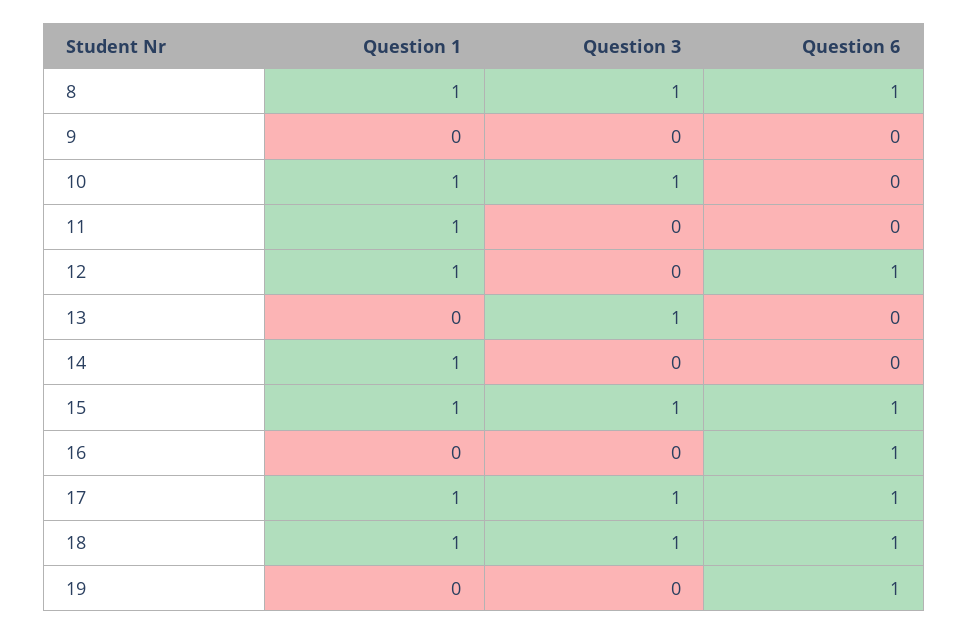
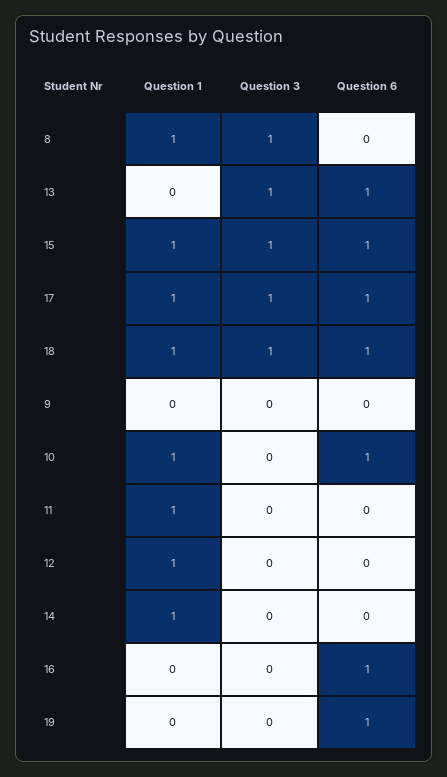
  {
    "Question 1": {
      "8": 1,
      "9": 0,
      "10": 1,
      "11": 1,
      "12": 1,
      "13": 0,
      "14": 1,
      "15": 1,
      "16": 0,
      "17": 1,
      "18": 1,
      "19": 0
    },
    "Question 3": {
      "8": 1,
      "9": 0,
-     "10": 1,
+     "10": 0,
      "11": 0,
      "12": 0,
      "13": 1,
      "14": 0,
      "15": 1,
      "16": 0,
      "17": 1,
      "18": 1,
      "19": 0
    },
    "Question 6": {
-     "8": 1,
+     "8": 0,
      "9": 0,
-     "10": 0,
+     "10": 1,
      "11": 0,
-     "12": 1,
+     "12": 0,
-     "13": 0,
+     "13": 1,
      "14": 0,
      "15": 1,
      "16": 1,
      "17": 1,
      "18": 1,
      "19": 1
    }
  }

